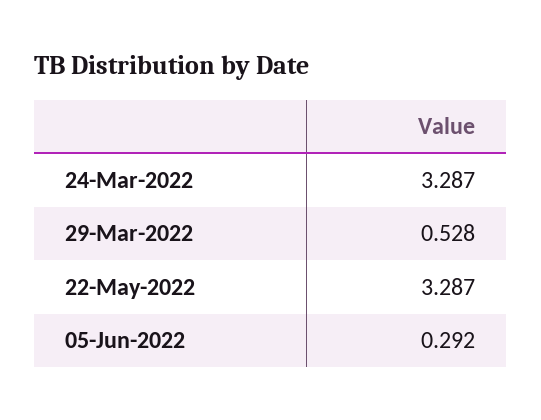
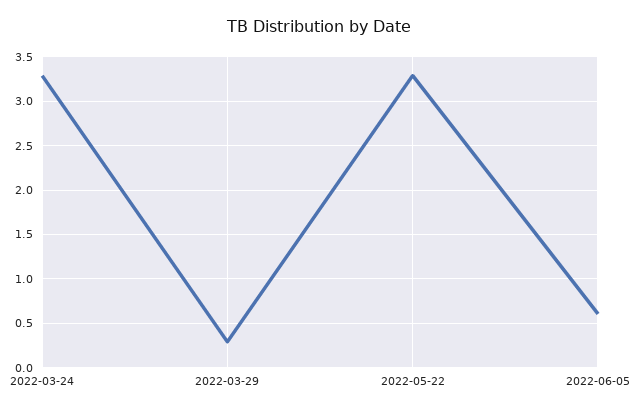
  {
    "24-Mar-2022": 3.287,
-   "29-Mar-2022": 0.528,
+   "29-Mar-2022": 0.3,
    "22-May-2022": 3.287,
-   "05-Jun-2022": 0.292
+   "05-Jun-2022": 0.6
  }

